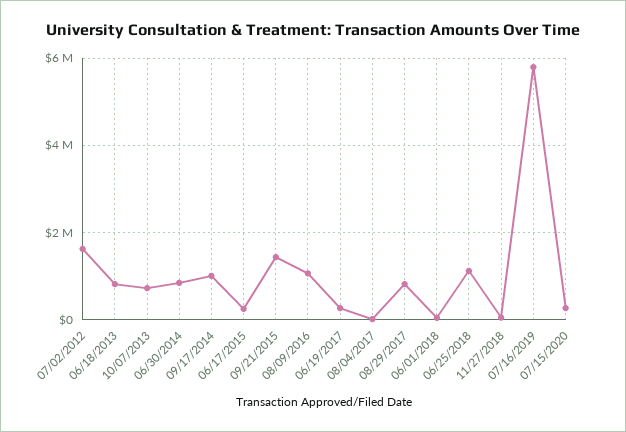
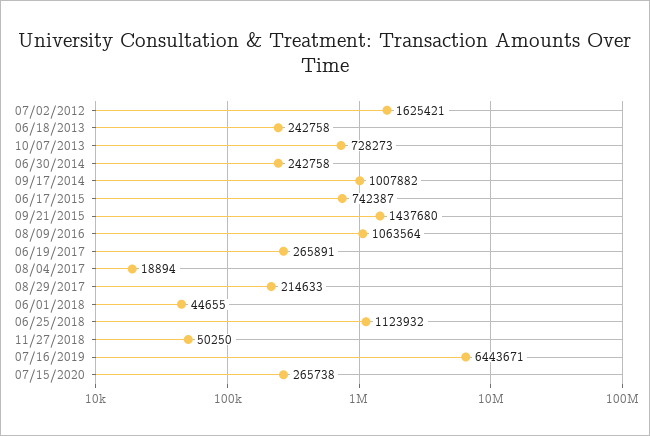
  {
    "07/02/2012": 1625421,
-   "06/18/2013": 800000,
+   "06/18/2013": 242758,
    "10/07/2013": 728273,
-   "06/30/2014": 800000,
+   "06/30/2014": 242758,
    "09/17/2014": 1007882,
-   "06/17/2015": 200000,
+   "06/17/2015": 742387,
    "09/21/2015": 1437680,
    "08/09/2016": 1063564,
    "06/19/2017": 265891,
    "08/04/2017": 18894,
-   "08/29/2017": 800000,
+   "08/29/2017": 214633,
    "06/01/2018": 44655,
    "06/25/2018": 1123932,
    "11/27/2018": 50250,
-   "07/16/2019": 5800000,
+   "07/16/2019": 6443671,
    "07/15/2020": 265738
  }

